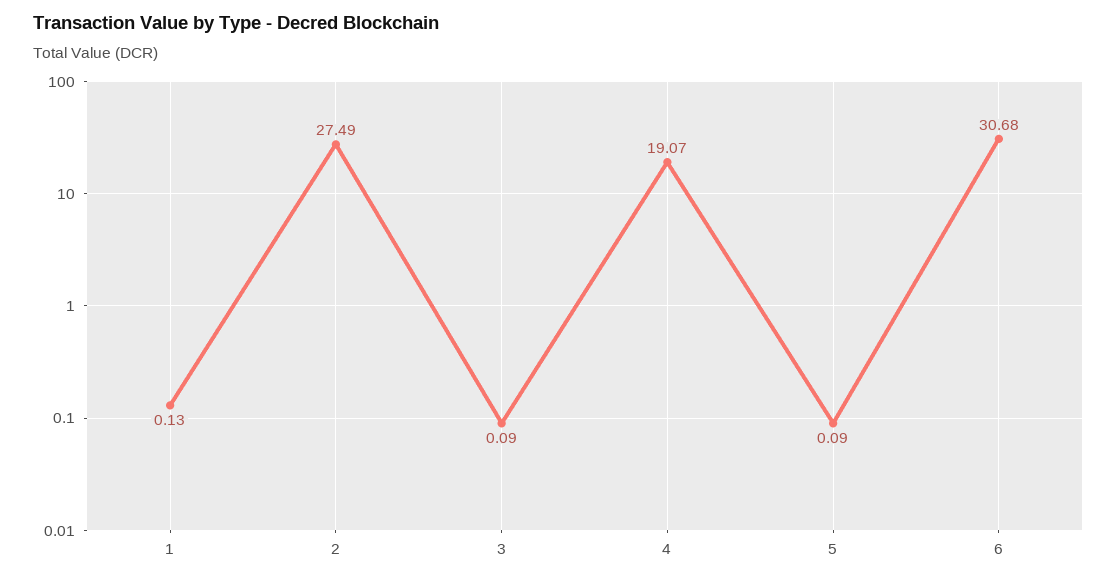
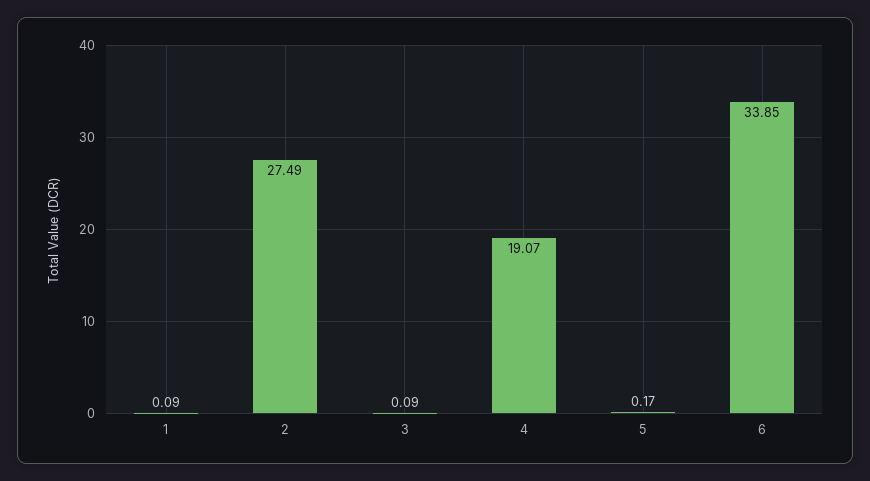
  {
-   "1": 0.13,
+   "1": 0.09,
    "2": 27.49,
    "3": 0.09,
    "4": 19.07,
-   "5": 0.09,
+   "5": 0.17,
-   "6": 30.68
+   "6": 33.85
  }

